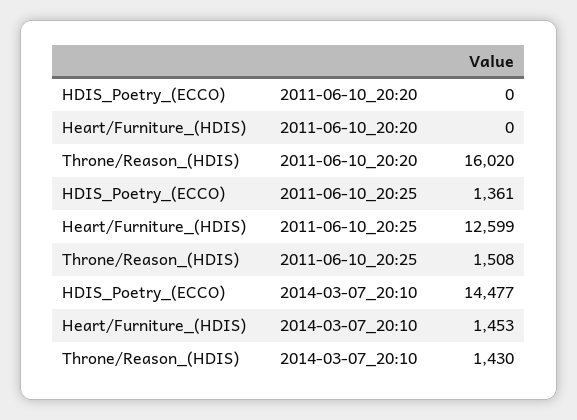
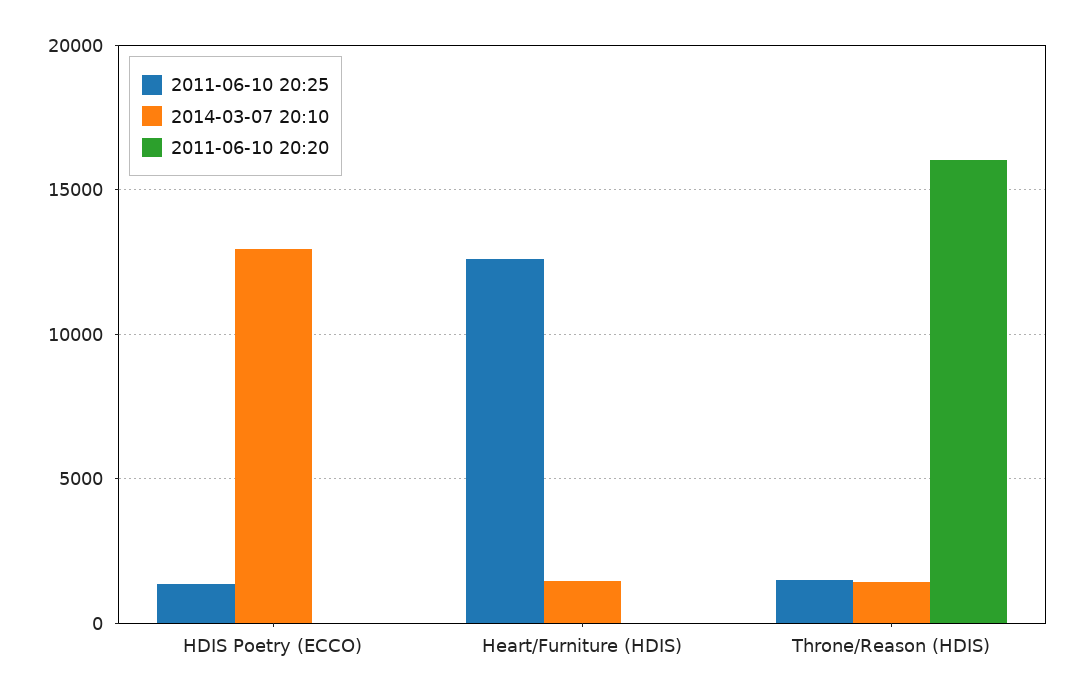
  {
    "2011-06-10_20:20": {
      "HDIS_Poetry_(ECCO)": 0,
      "Heart/Furniture_(HDIS)": 0,
      "Throne/Reason_(HDIS)": 16020
    },
    "2011-06-10_20:25": {
      "HDIS_Poetry_(ECCO)": 1361,
      "Heart/Furniture_(HDIS)": 12599,
      "Throne/Reason_(HDIS)": 1508
    },
    "2014-03-07_20:10": {
-     "HDIS_Poetry_(ECCO)": 14477,
+     "HDIS_Poetry_(ECCO)": 13000,
      "Heart/Furniture_(HDIS)": 1453,
      "Throne/Reason_(HDIS)": 1430
    }
  }

